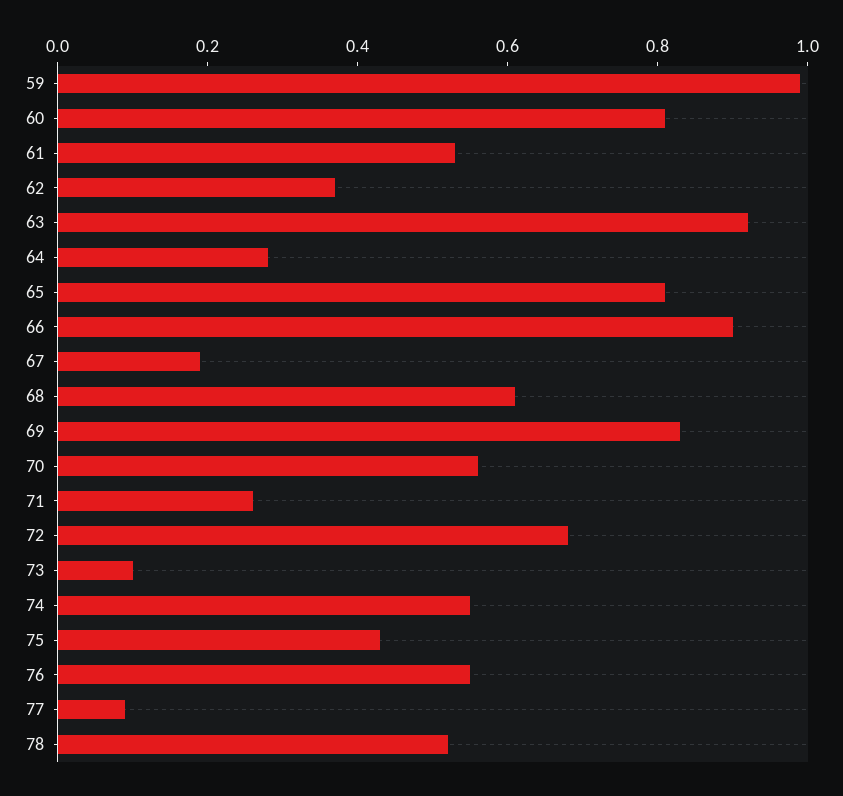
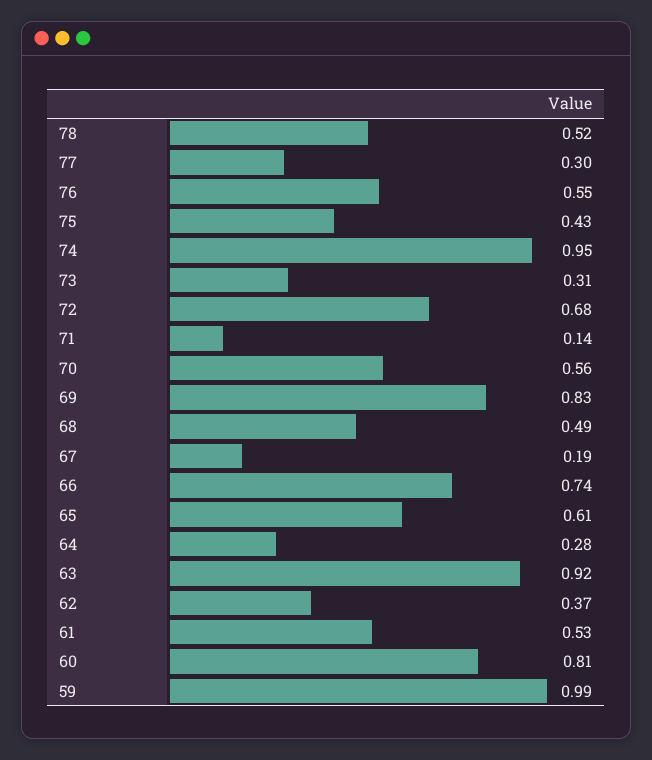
  {
    "59": 0.99,
    "60": 0.81,
    "61": 0.53,
    "62": 0.37,
    "63": 0.92,
    "64": 0.28,
-   "65": 0.8,
+   "65": 0.61,
-   "66": 0.9,
+   "66": 0.74,
    "67": 0.19,
-   "68": 0.6,
+   "68": 0.49,
    "69": 0.83,
    "70": 0.56,
-   "71": 0.25,
+   "71": 0.14,
    "72": 0.68,
-   "73": 0.1,
+   "73": 0.31,
-   "74": 0.55,
+   "74": 0.95,
    "75": 0.43,
    "76": 0.55,
-   "77": 0.1,
+   "77": 0.3,
    "78": 0.52
  }

